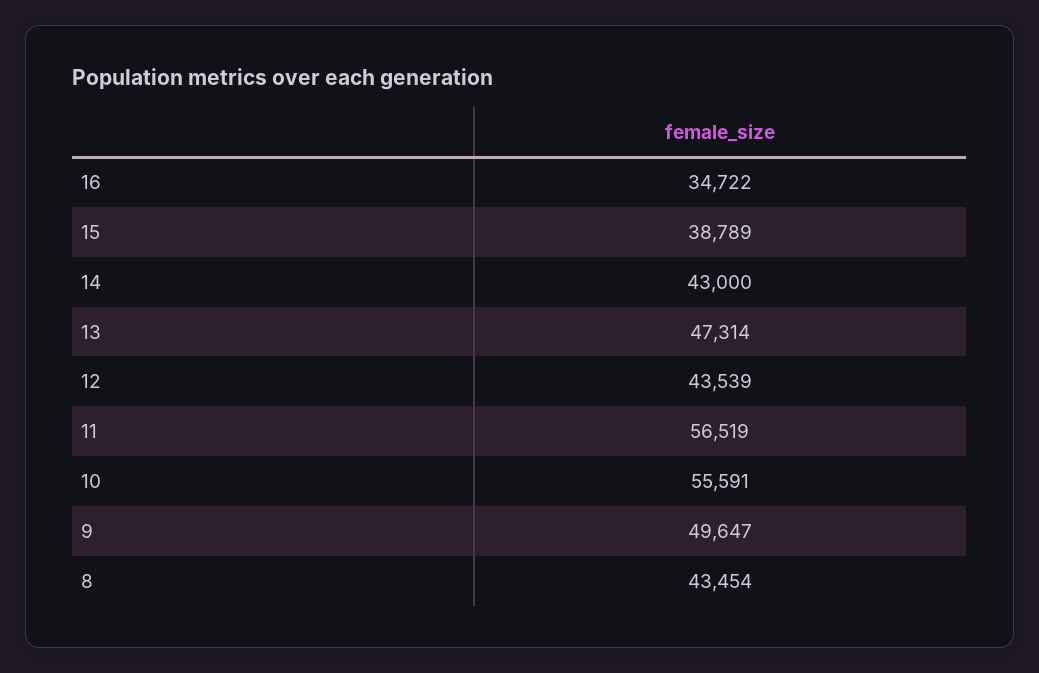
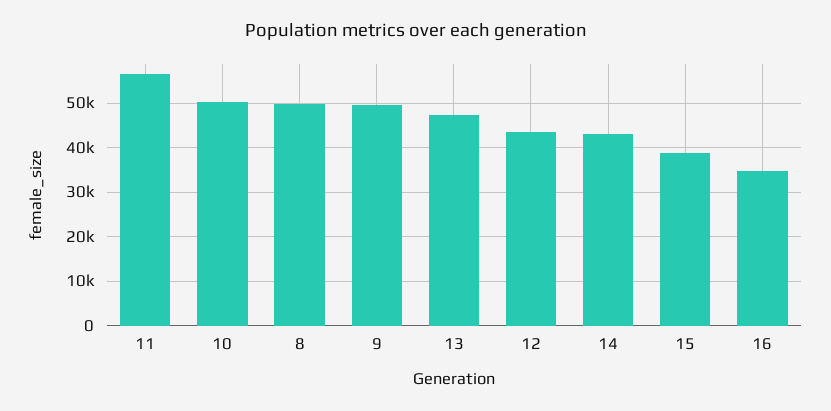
  {
    "16": 34722,
    "15": 38789,
    "14": 43000,
    "13": 47314,
    "12": 43539,
    "11": 56519,
-   "10": 55591,
+   "10": 50000,
    "9": 49647,
-   "8": 43454
+   "8": 50000
  }

